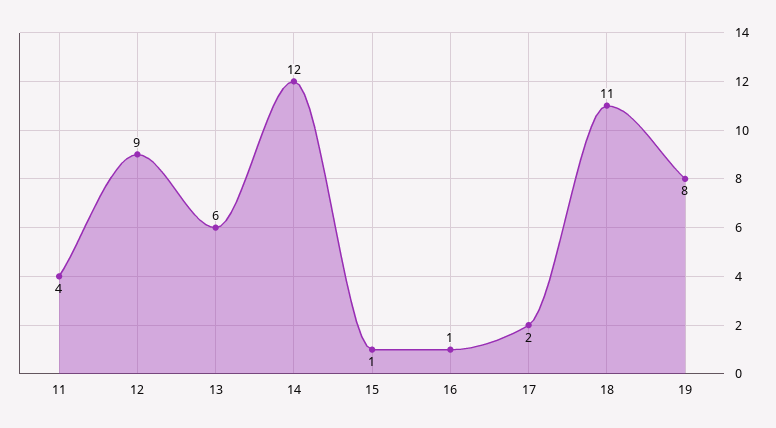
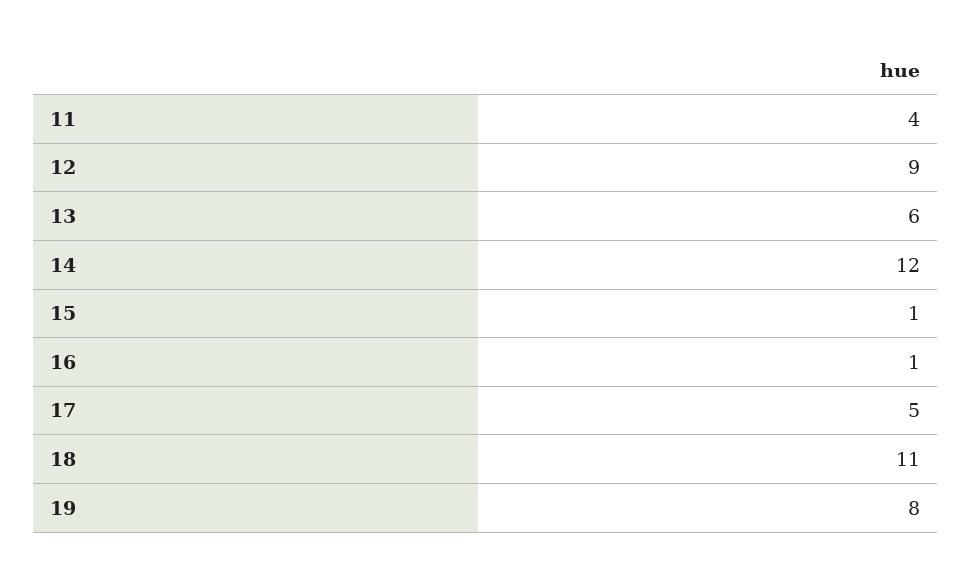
  {
    "11": 4,
    "12": 9,
    "13": 6,
    "14": 12,
    "15": 1,
    "16": 1,
-   "17": 2,
+   "17": 5,
    "18": 11,
    "19": 8
  }

